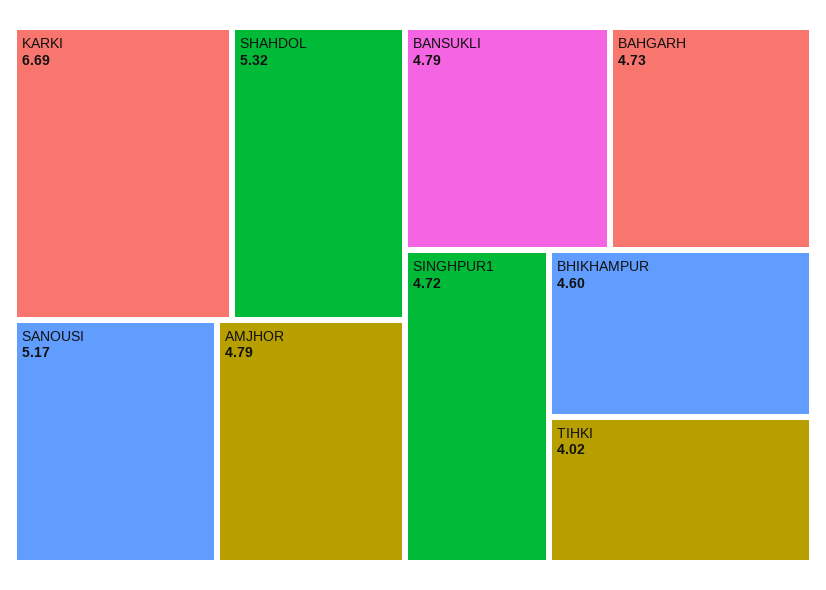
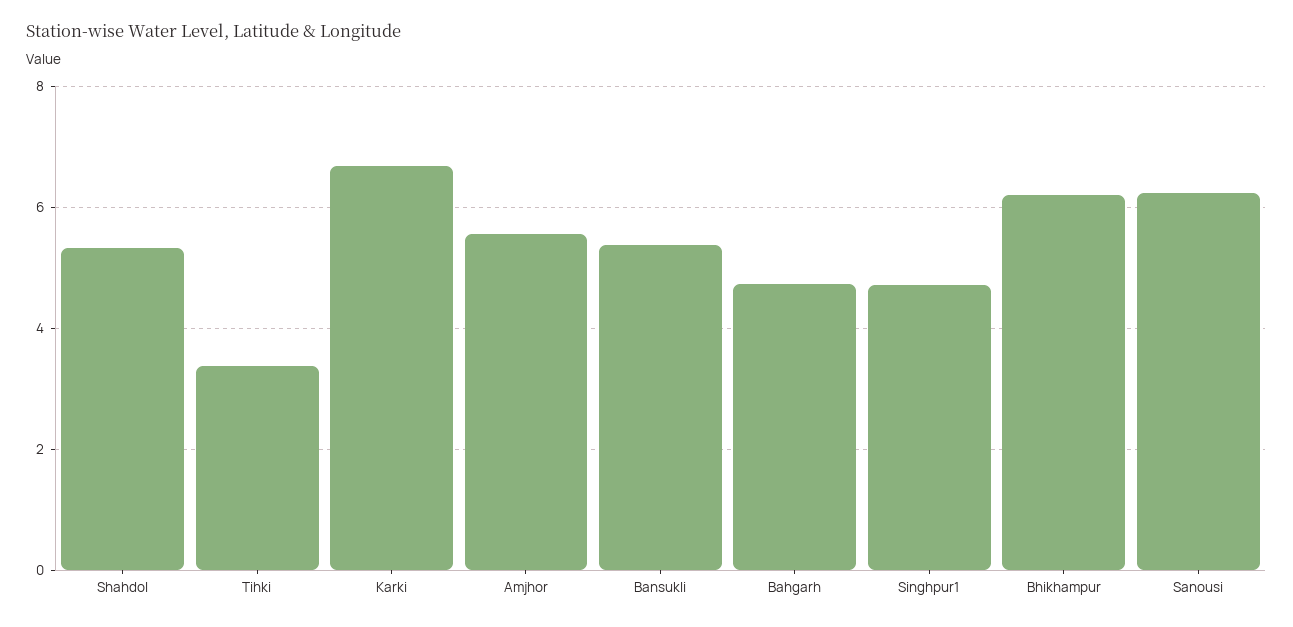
  {
    "KARKI": 6.69,
    "SHAHDOL": 5.32,
-   "SANOUSI": 5.17,
+   "SANOUSI": 6.2,
-   "AMJHOR": 4.79,
+   "AMJHOR": 5.6,
-   "BANSUKLI": 4.79,
+   "BANSUKLI": 5.4,
    "BAHGARH": 4.73,
    "SINGHPUR1": 4.72,
-   "BHIKHAMPUR": 4.6,
+   "BHIKHAMPUR": 6.2,
-   "TIHKI": 4.02
+   "TIHKI": 3.4
  }

